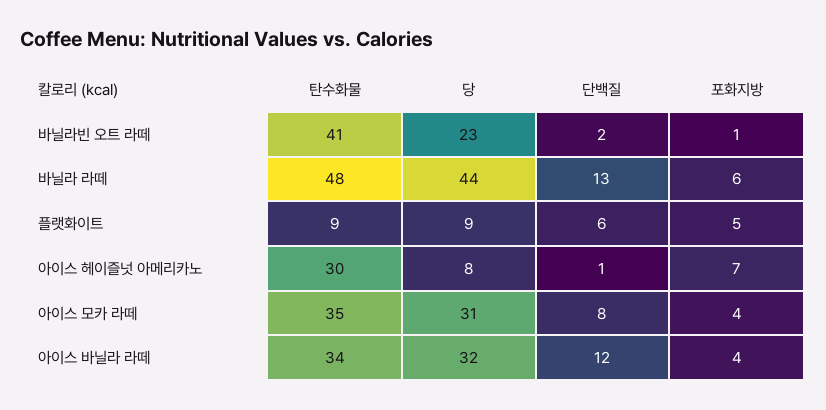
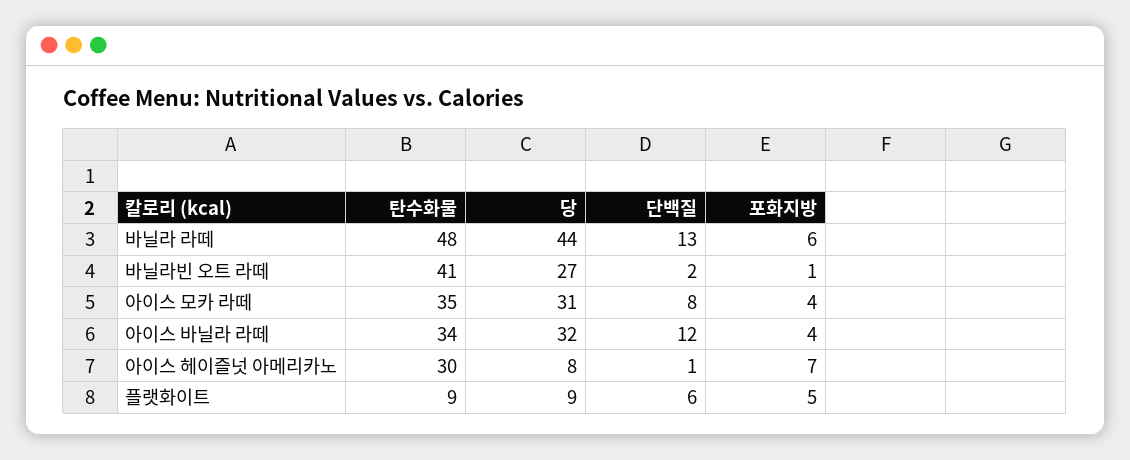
  {
    "탄수화물": {
      "바닐라빈 오트 라떼": 41,
      "바닐라 라떼": 48,
      "플랫화이트": 9,
      "아이스 헤이즐넛 아메리카노": 30,
      "아이스 모카 라떼": 35,
      "아이스 바닐라 라떼": 34
    },
    "당": {
-     "바닐라빈 오트 라떼": 23,
+     "바닐라빈 오트 라떼": 27,
      "바닐라 라떼": 44,
      "플랫화이트": 9,
      "아이스 헤이즐넛 아메리카노": 8,
      "아이스 모카 라떼": 31,
      "아이스 바닐라 라떼": 32
    },
    "단백질": {
      "바닐라빈 오트 라떼": 2,
      "바닐라 라떼": 13,
      "플랫화이트": 6,
      "아이스 헤이즐넛 아메리카노": 1,
      "아이스 모카 라떼": 8,
      "아이스 바닐라 라떼": 12
    },
    "포화지방": {
      "바닐라빈 오트 라떼": 1,
      "바닐라 라떼": 6,
      "플랫화이트": 5,
      "아이스 헤이즐넛 아메리카노": 7,
      "아이스 모카 라떼": 4,
      "아이스 바닐라 라떼": 4
    }
  }

